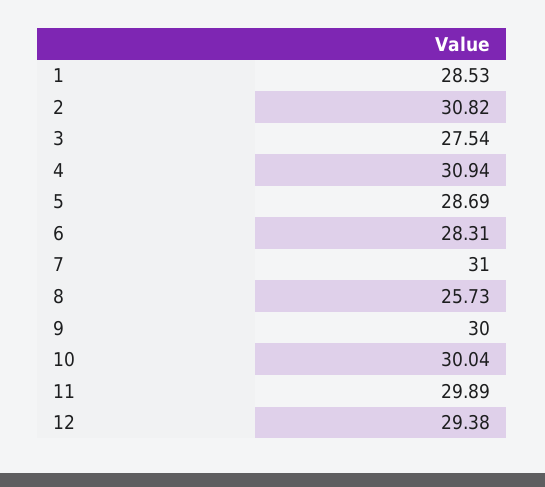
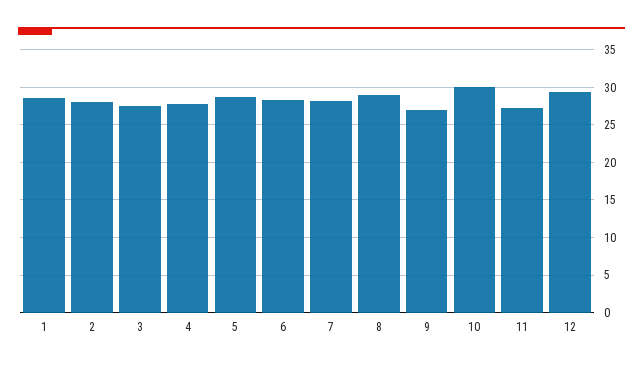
  {
    "1": 28.53,
-   "2": 30.82,
+   "2": 28,
    "3": 27.54,
-   "4": 30.94,
+   "4": 28,
    "5": 28.69,
    "6": 28.31,
-   "7": 31,
+   "7": 28,
-   "8": 25.73,
+   "8": 29,
-   "9": 30,
+   "9": 27,
    "10": 30.04,
-   "11": 29.89,
+   "11": 27,
    "12": 29.38
  }

